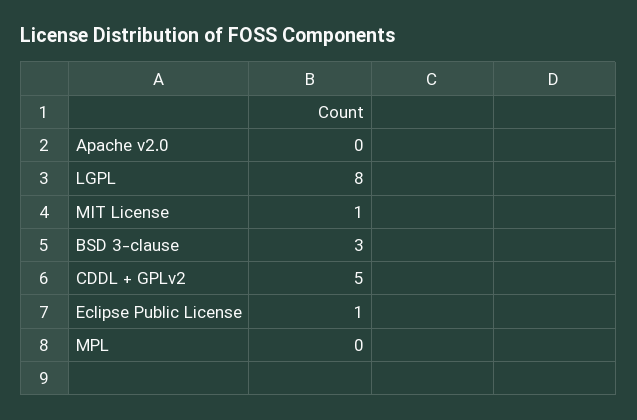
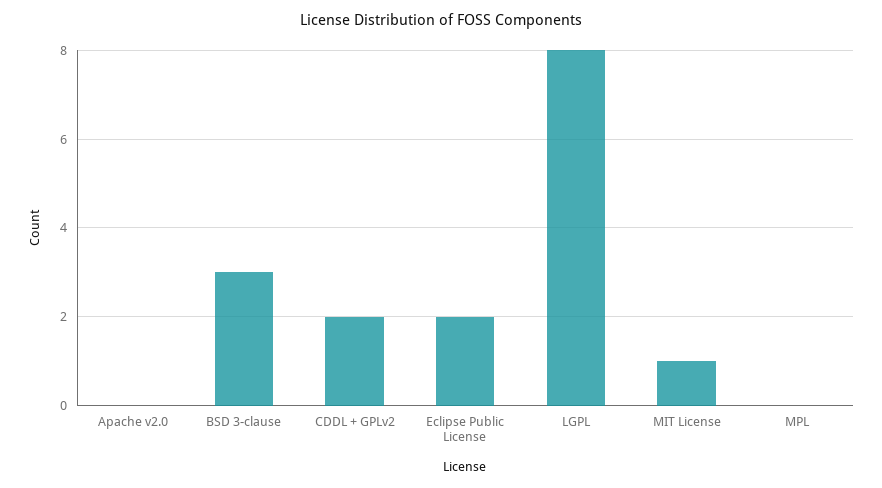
  {
    "Apache v2.0": 0,
    "LGPL": 8,
    "MIT License": 1,
    "BSD 3-clause": 3,
-   "CDDL + GPLv2": 5,
+   "CDDL + GPLv2": 2,
-   "Eclipse Public License": 1,
+   "Eclipse Public License": 2,
    "MPL": 0
  }

